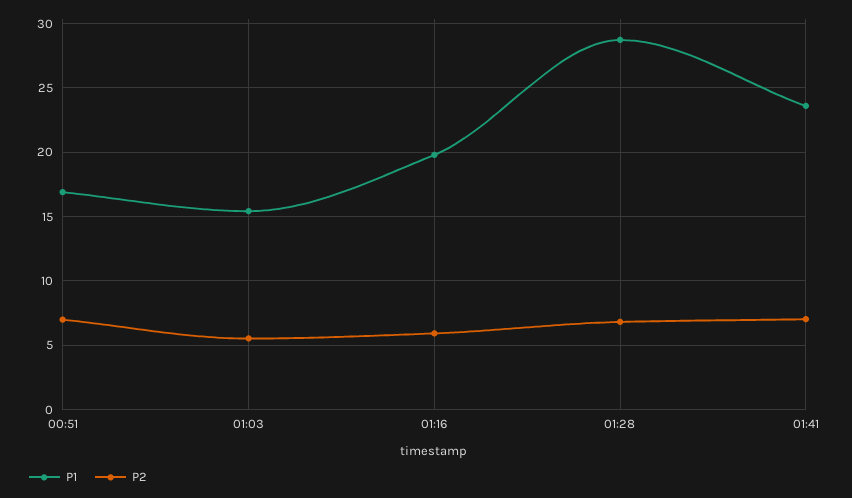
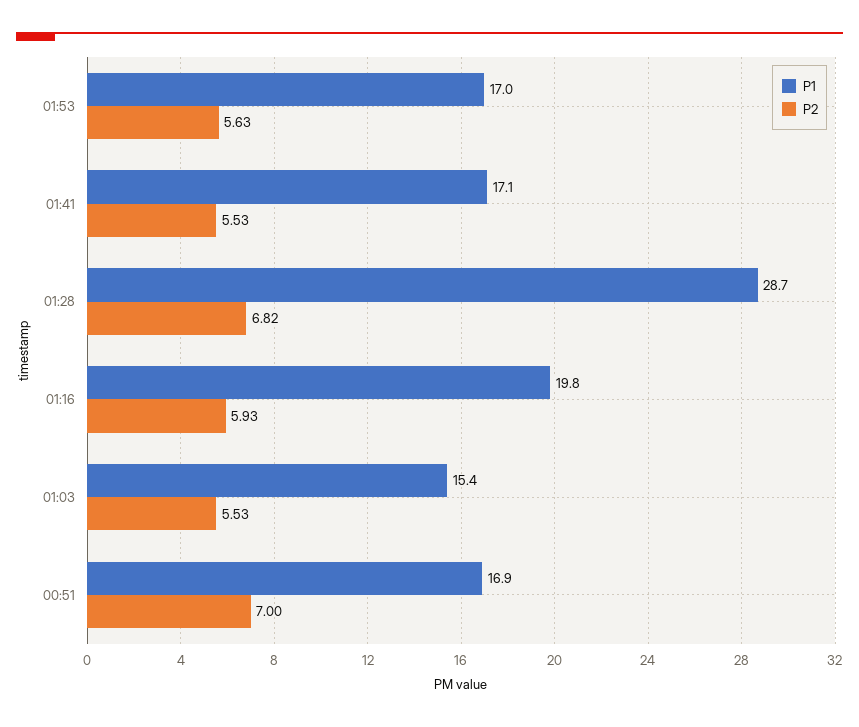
  {
    "P1": {
      "00:51": 16.9,
      "01:03": 15.4,
      "01:16": 19.8,
      "01:28": 28.7,
-     "01:41": 23.5
+     "01:41": 17.1,
+     "01:53": 17
    },
    "P2": {
      "00:51": 7,
      "01:03": 5.53,
      "01:16": 5.93,
      "01:28": 6.82,
-     "01:41": 7
+     "01:41": 5.53,
+     "01:53": 5.63
    }
  }

